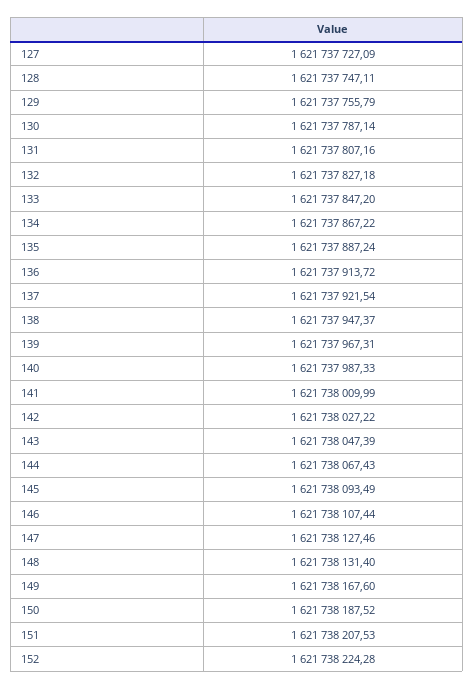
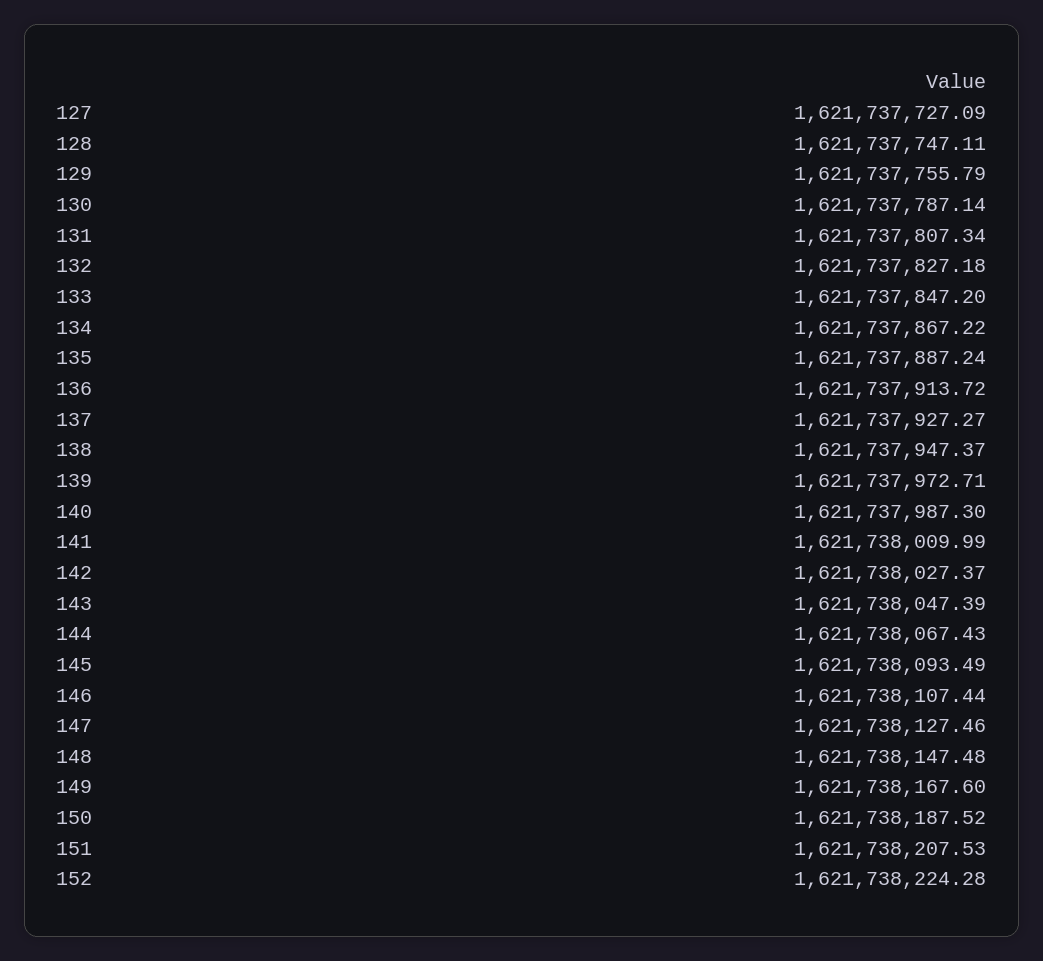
  {
    "127": 1621737727.09,
    "128": 1621737747.11,
    "129": 1621737755.79,
    "130": 1621737787.14,
-   "131": 1621737807.16,
+   "131": 1621737807.34,
    "132": 1621737827.18,
    "133": 1621737847.2,
    "134": 1621737867.22,
    "135": 1621737887.24,
    "136": 1621737913.72,
-   "137": 1621737921.54,
+   "137": 1621737927.27,
    "138": 1621737947.37,
-   "139": 1621737967.31,
+   "139": 1621737972.71,
-   "140": 1621737987.33,
+   "140": 1621737987.3,
    "141": 1621738009.99,
-   "142": 1621738027.22,
+   "142": 1621738027.37,
    "143": 1621738047.39,
    "144": 1621738067.43,
    "145": 1621738093.49,
    "146": 1621738107.44,
    "147": 1621738127.46,
-   "148": 1621738131.4,
+   "148": 1621738147.48,
    "149": 1621738167.6,
    "150": 1621738187.52,
    "151": 1621738207.53,
    "152": 1621738224.28
  }

